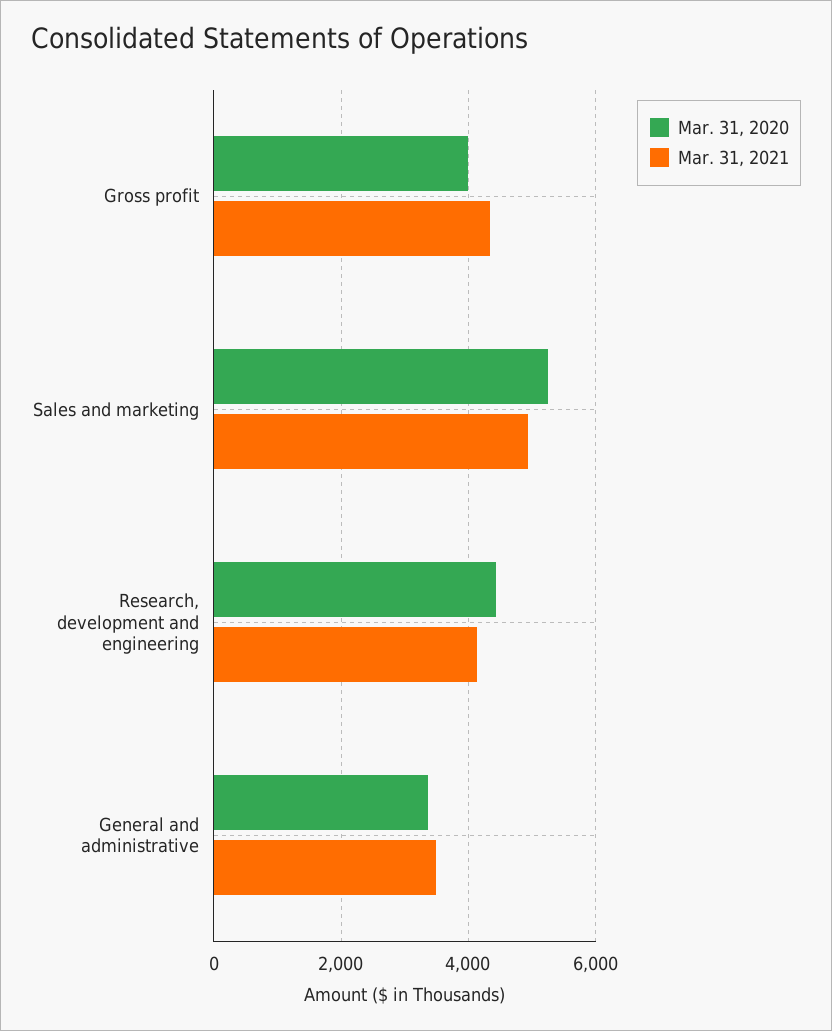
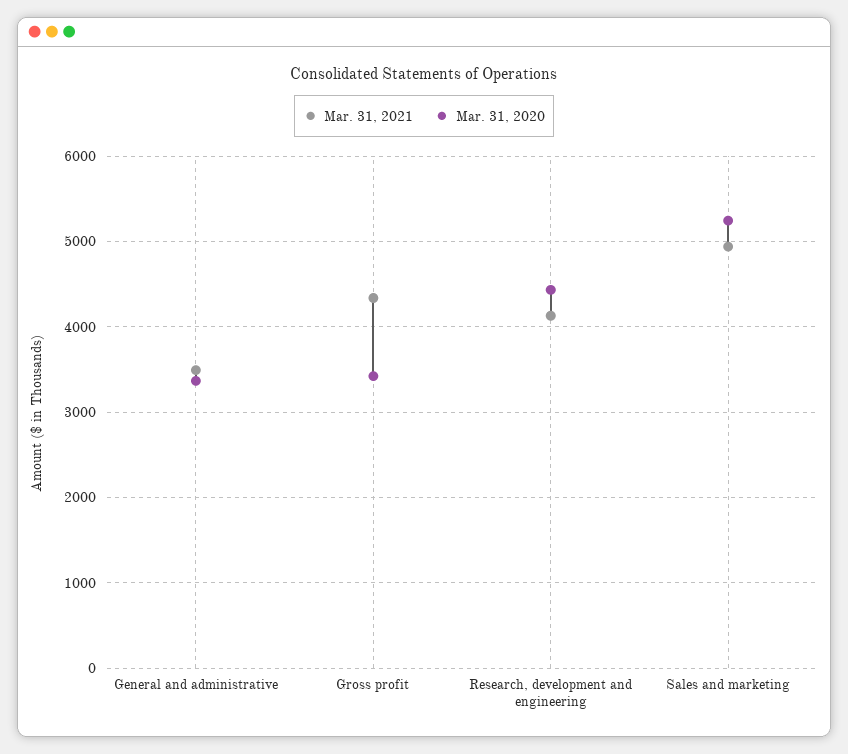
  {
    "Mar. 31, 2020": {
-     "Gross profit": 4000,
+     "Gross profit": 3400,
      "Sales and marketing": 5200,
      "Research, development and engineering": 4400,
      "General and administrative": 3400
    },
    "Mar. 31, 2021": {
      "Gross profit": 4300,
      "Sales and marketing": 4900,
      "Research, development and engineering": 4100,
      "General and administrative": 3500
    }
  }

